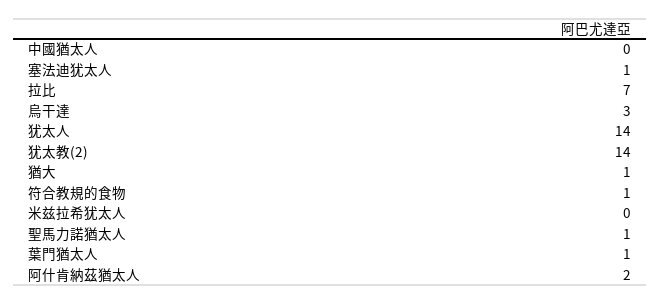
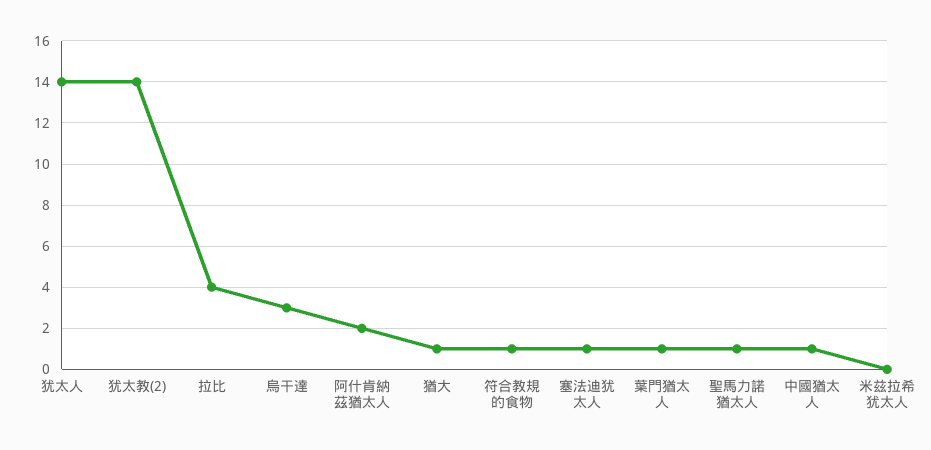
  {
-   "中國猶太人": 0,
+   "中國猶太人": 1,
    "塞法迪犹太人": 1,
-   "拉比": 7,
+   "拉比": 4,
    "烏干達": 3,
    "犹太人": 14,
    "犹太教(2)": 14,
    "猶大": 1,
    "符合教規的食物": 1,
    "米兹拉希犹太人": 0,
    "聖馬力諾猶太人": 1,
    "葉門猶太人": 1,
    "阿什肯納茲猶太人": 2
  }

